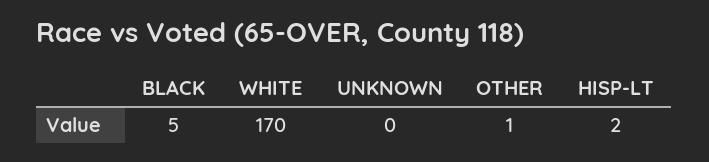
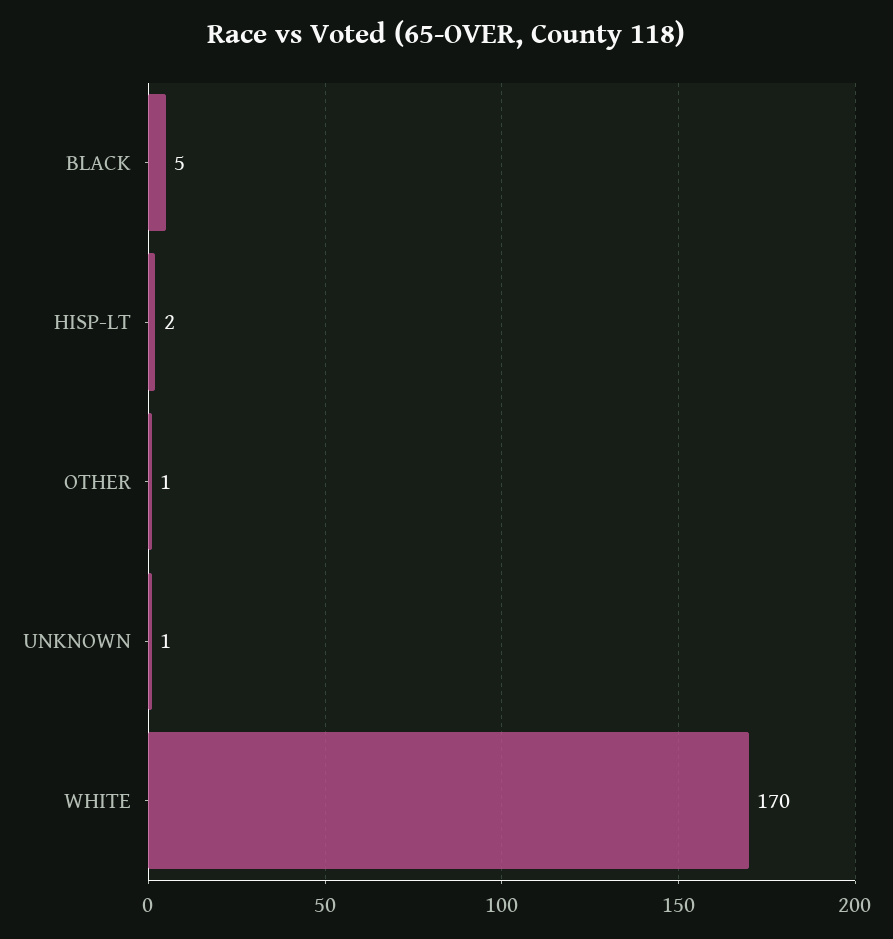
  {
    "BLACK": 5,
    "WHITE": 170,
-   "UNKNOWN": 0,
+   "UNKNOWN": 1,
    "OTHER": 1,
    "HISP-LT": 2
  }

